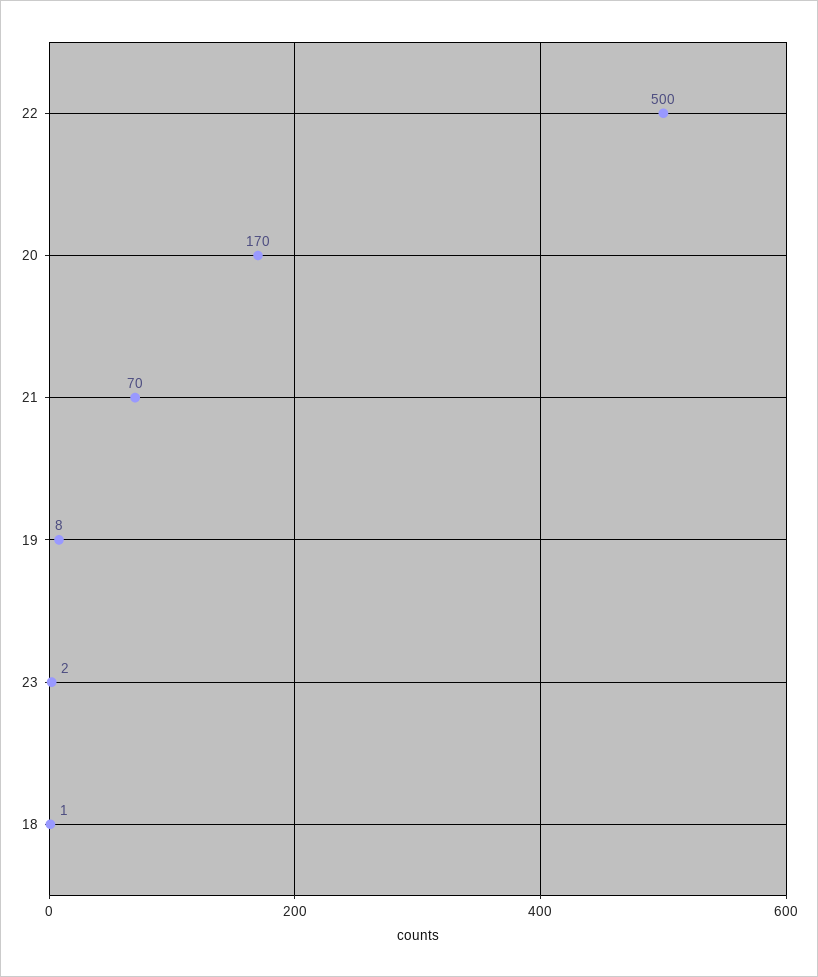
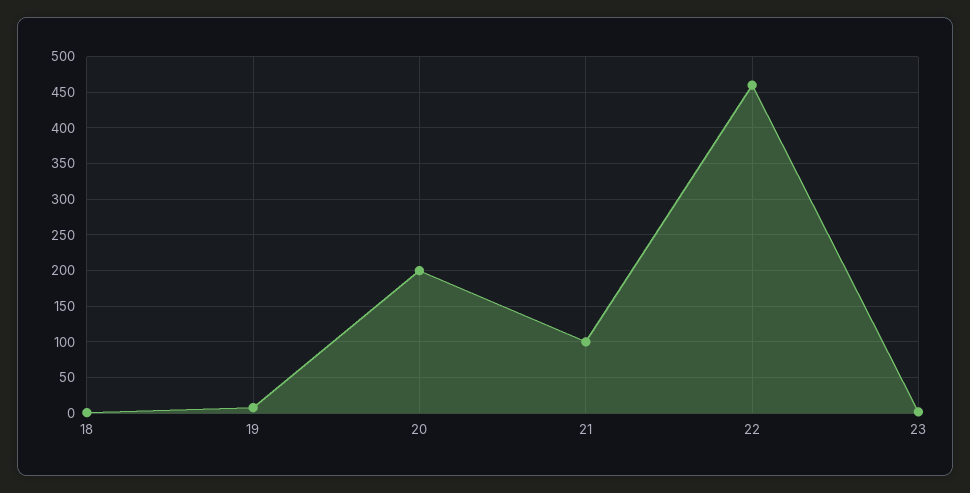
  {
-   "22": 500,
+   "22": 460,
-   "20": 170,
+   "20": 200,
-   "21": 70,
+   "21": 100,
    "19": 8,
    "23": 2,
    "18": 1
  }

